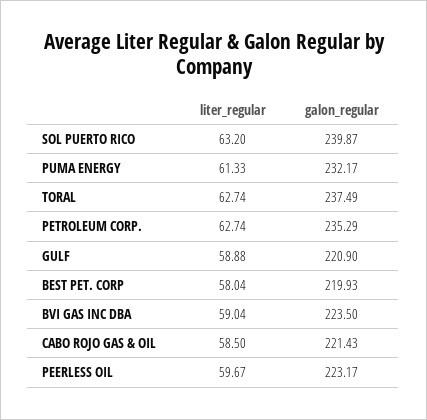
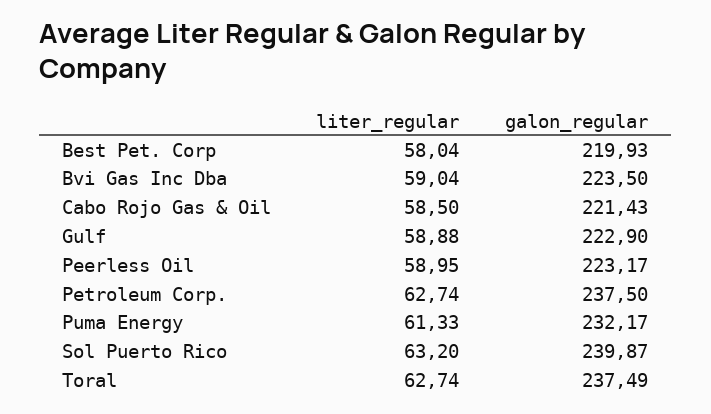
  {
    "liter_regular": {
      "SOL PUERTO RICO": 63.2,
      "PUMA ENERGY": 61.33,
      "TORAL": 62.74,
      "PETROLEUM CORP.": 62.74,
      "GULF": 58.88,
      "BEST PET. CORP": 58.04,
      "BVI GAS INC DBA": 59.04,
      "CABO ROJO GAS & OIL": 58.5,
-     "PEERLESS OIL": 59.67
+     "PEERLESS OIL": 58.95
    },
    "galon_regular": {
      "SOL PUERTO RICO": 239.87,
      "PUMA ENERGY": 232.17,
      "TORAL": 237.49,
-     "PETROLEUM CORP.": 235.29,
+     "PETROLEUM CORP.": 237.5,
-     "GULF": 220.9,
+     "GULF": 222.9,
      "BEST PET. CORP": 219.93,
      "BVI GAS INC DBA": 223.5,
      "CABO ROJO GAS & OIL": 221.43,
      "PEERLESS OIL": 223.17
    }
  }

